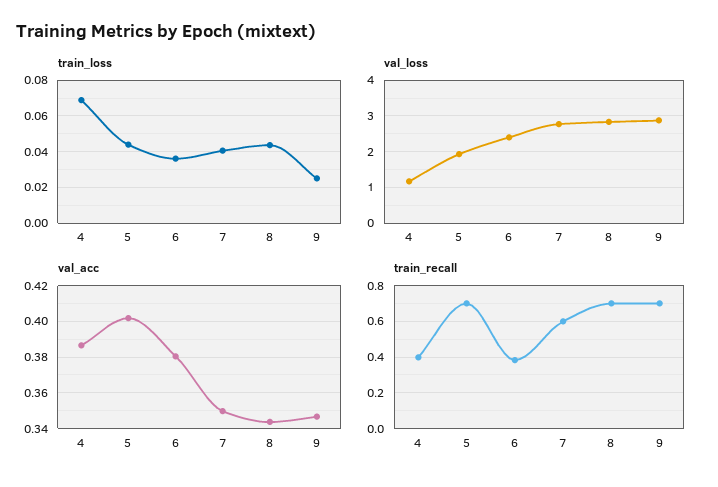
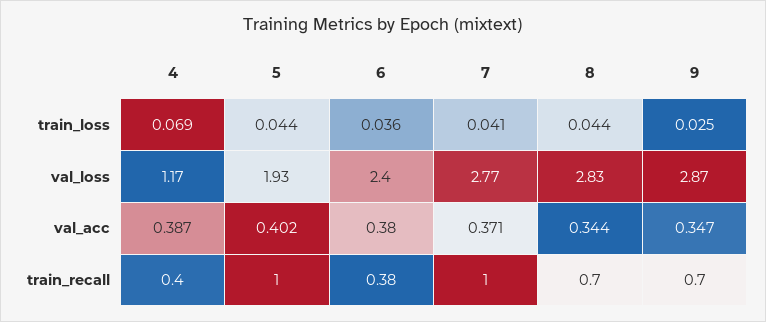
  {
    "train_loss": {
      "4": 0.069,
      "5": 0.044,
      "6": 0.036,
      "7": 0.041,
      "8": 0.044,
      "9": 0.025
    },
    "val_loss": {
      "4": 1.17,
      "5": 1.93,
      "6": 2.4,
      "7": 2.77,
      "8": 2.83,
      "9": 2.87
    },
    "val_acc": {
      "4": 0.387,
      "5": 0.402,
      "6": 0.38,
-     "7": 0.35,
+     "7": 0.371,
      "8": 0.344,
      "9": 0.347
    },
    "train_recall": {
      "4": 0.4,
-     "5": 0.7,
+     "5": 1,
      "6": 0.38,
-     "7": 0.6,
+     "7": 1,
      "8": 0.7,
      "9": 0.7
    }
  }

